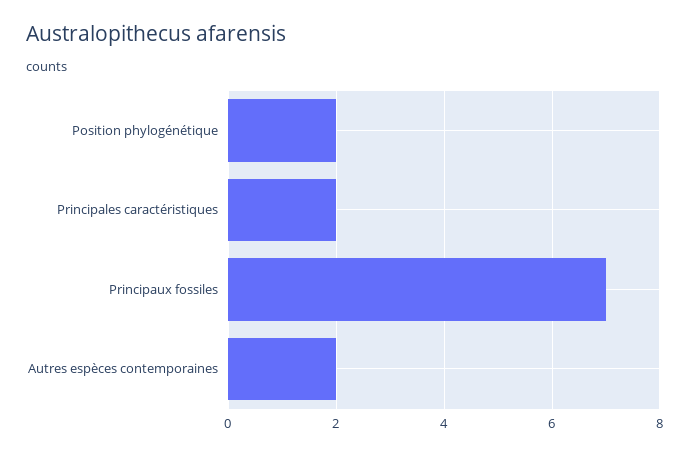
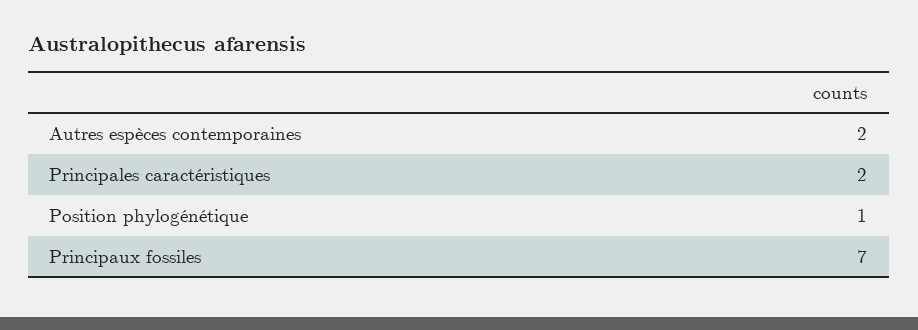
  {
-   "Position phylogénétique": 2,
+   "Position phylogénétique": 1,
    "Principales caractéristiques": 2,
    "Principaux fossiles": 7,
    "Autres espèces contemporaines": 2
  }

